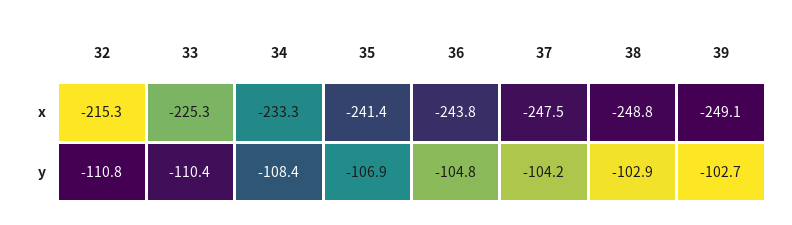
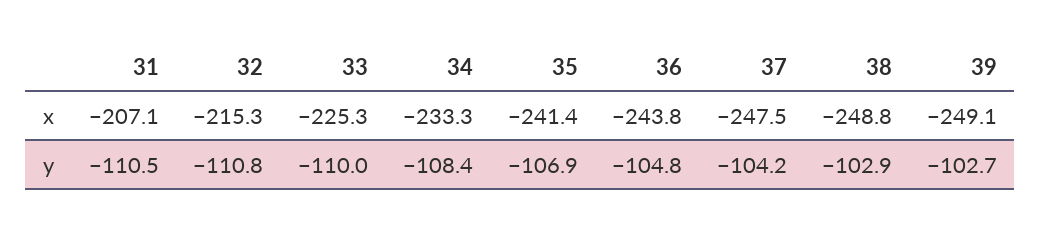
  {
    "32": {
      "x": -215.3,
      "y": -110.8
    },
    "33": {
      "x": -225.3,
-     "y": -110.4
+     "y": -110
    },
    "34": {
      "x": -233.3,
      "y": -108.4
    },
    "35": {
      "x": -241.4,
      "y": -106.9
    },
    "36": {
      "x": -243.8,
      "y": -104.8
    },
    "37": {
      "x": -247.5,
      "y": -104.2
    },
    "38": {
      "x": -248.8,
      "y": -102.9
    },
    "39": {
      "x": -249.1,
      "y": -102.7
-   }
+   },
+   "31": {
+     "x": -207.1,
+     "y": -110.5
+   }
  }

